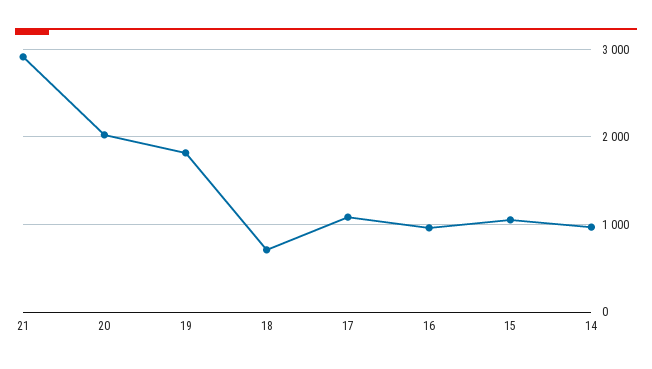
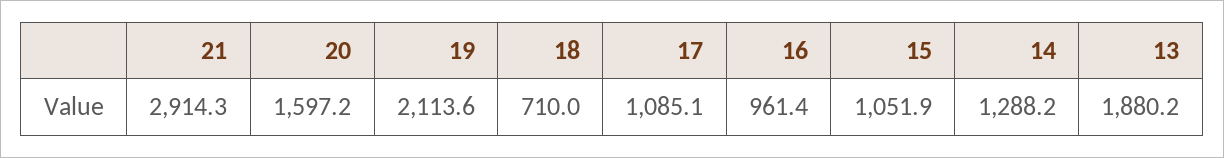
  {
    "21": 2914.3,
-   "20": 2000,
+   "20": 1597.2,
-   "19": 1800,
+   "19": 2113.6,
    "18": 710,
    "17": 1085.1,
    "16": 961.4,
    "15": 1051.9,
-   "14": 1000
+   "14": 1288.2,
+   "13": 1880.2
  }

